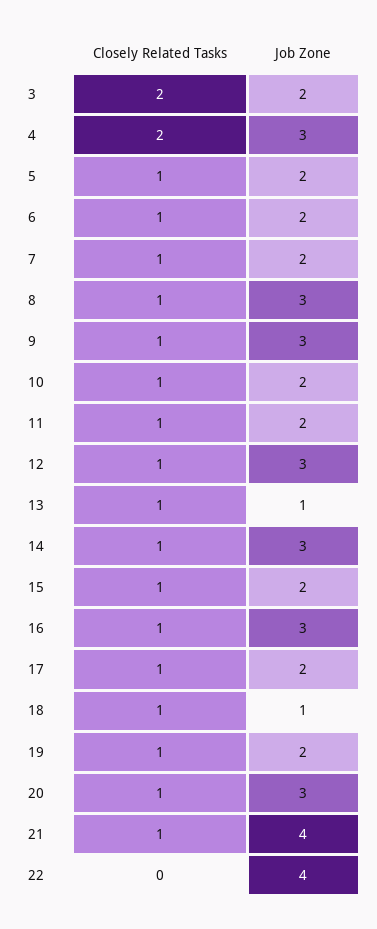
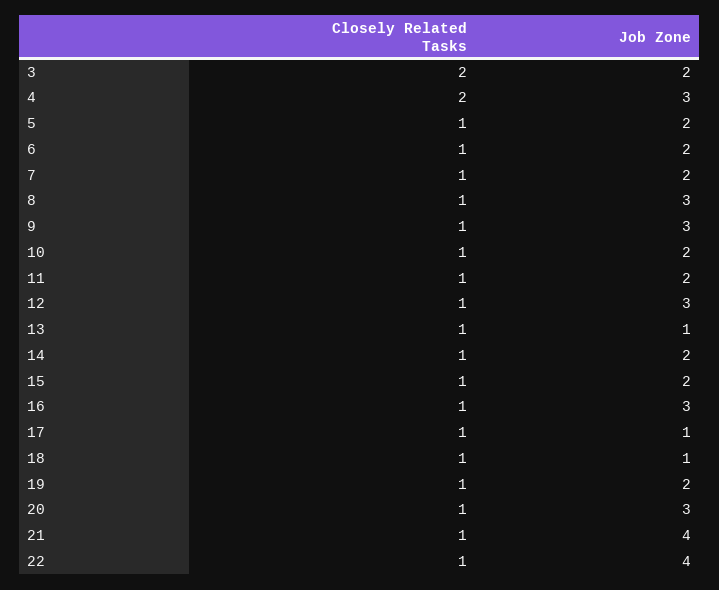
  {
    "Closely Related Tasks": {
      "3": 2,
      "4": 2,
      "5": 1,
      "6": 1,
      "7": 1,
      "8": 1,
      "9": 1,
      "10": 1,
      "11": 1,
      "12": 1,
      "13": 1,
      "14": 1,
      "15": 1,
      "16": 1,
      "17": 1,
      "18": 1,
      "19": 1,
      "20": 1,
      "21": 1,
-     "22": 0
+     "22": 1
    },
    "Job Zone": {
      "3": 2,
      "4": 3,
      "5": 2,
      "6": 2,
      "7": 2,
      "8": 3,
      "9": 3,
      "10": 2,
      "11": 2,
      "12": 3,
      "13": 1,
-     "14": 3,
+     "14": 2,
      "15": 2,
      "16": 3,
-     "17": 2,
+     "17": 1,
      "18": 1,
      "19": 2,
      "20": 3,
      "21": 4,
      "22": 4
    }
  }

